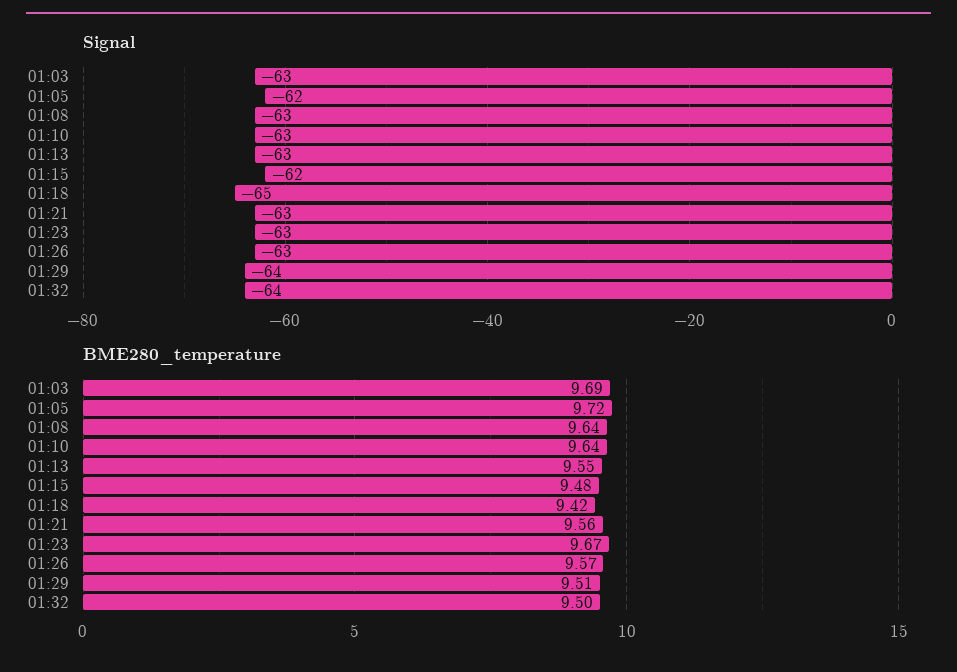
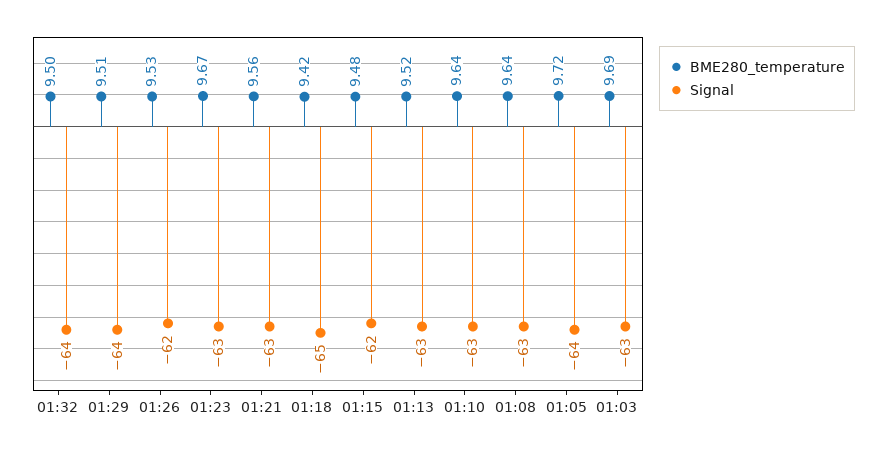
  {
    "Signal": {
      "01:03": -63,
-     "01:05": -62,
+     "01:05": -64,
      "01:08": -63,
      "01:10": -63,
      "01:13": -63,
      "01:15": -62,
      "01:18": -65,
      "01:21": -63,
      "01:23": -63,
-     "01:26": -63,
+     "01:26": -62,
      "01:29": -64,
      "01:32": -64
    },
    "BME280_temperature": {
      "01:03": 9.69,
      "01:05": 9.72,
      "01:08": 9.64,
      "01:10": 9.64,
-     "01:13": 9.55,
+     "01:13": 9.52,
      "01:15": 9.48,
      "01:18": 9.42,
      "01:21": 9.56,
      "01:23": 9.67,
-     "01:26": 9.57,
+     "01:26": 9.53,
      "01:29": 9.51,
      "01:32": 9.5
    }
  }

